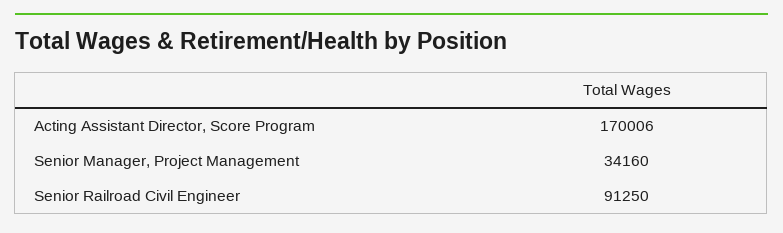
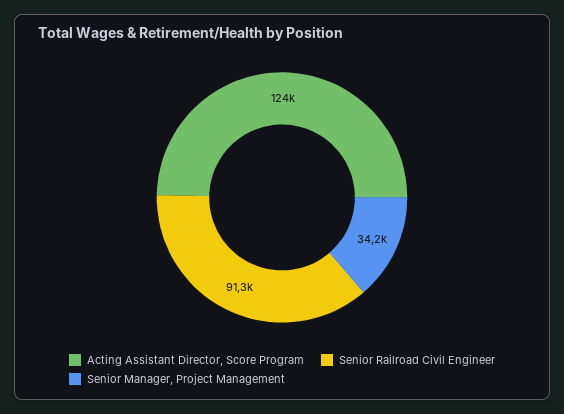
  {
-   "Acting Assistant Director, Score Program": 170006,
+   "Acting Assistant Director, Score Program": 124000,
    "Senior Manager, Project Management": 34160,
    "Senior Railroad Civil Engineer": 91250
  }

